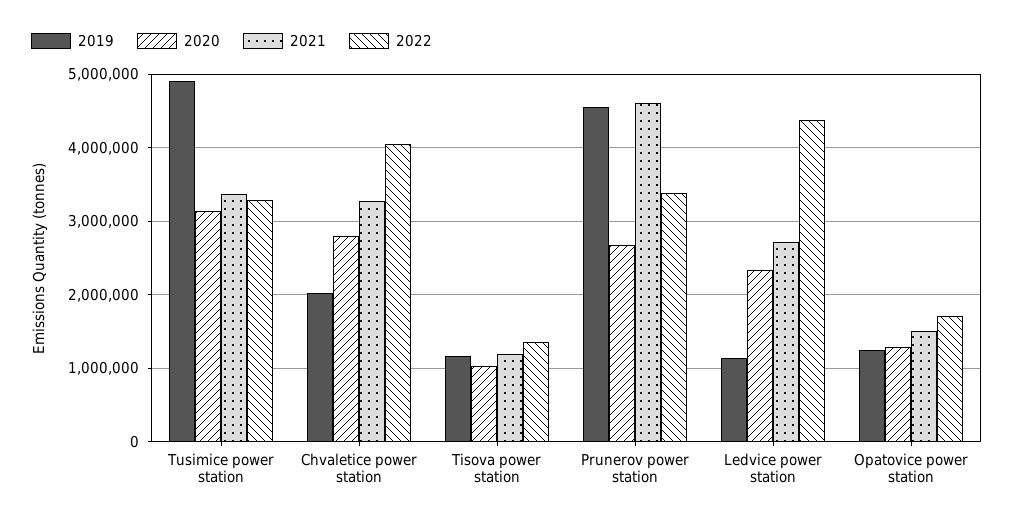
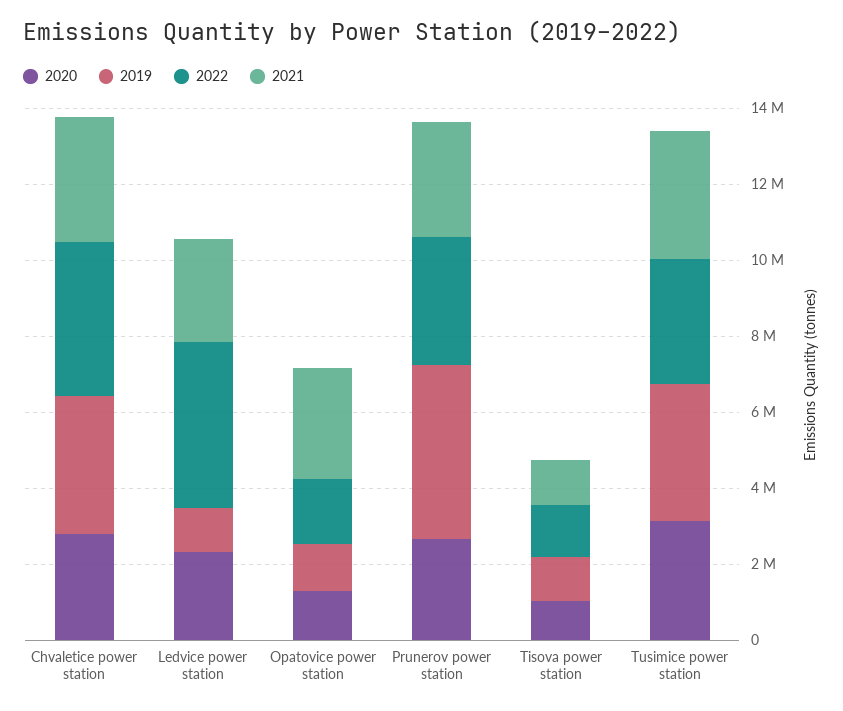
  {
    "2019": {
-     "Tusimice power station": 4900000,
+     "Tusimice power station": 3500000,
-     "Chvaletice power station": 2000000,
+     "Chvaletice power station": 3500000,
      "Tisova power station": 1200000,
      "Prunerov power station": 4600000,
      "Ledvice power station": 1100000,
      "Opatovice power station": 1200000
    },
    "2020": {
      "Tusimice power station": 3100000,
      "Chvaletice power station": 2800000,
      "Tisova power station": 1000000,
      "Prunerov power station": 2700000,
      "Ledvice power station": 2300000,
      "Opatovice power station": 1300000
    },
    "2021": {
      "Tusimice power station": 3400000,
      "Chvaletice power station": 3300000,
      "Tisova power station": 1200000,
-     "Prunerov power station": 4600000,
+     "Prunerov power station": 3000000,
      "Ledvice power station": 2700000,
-     "Opatovice power station": 1500000
+     "Opatovice power station": 3000000
    },
    "2022": {
      "Tusimice power station": 3300000,
      "Chvaletice power station": 4000000,
      "Tisova power station": 1400000,
      "Prunerov power station": 3400000,
      "Ledvice power station": 4400000,
      "Opatovice power station": 1700000
    }
  }

